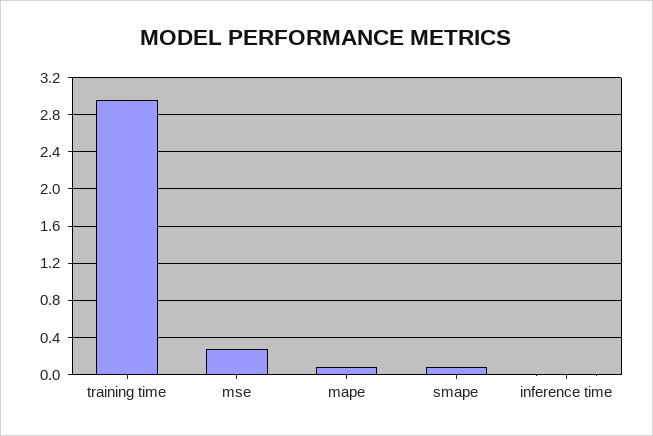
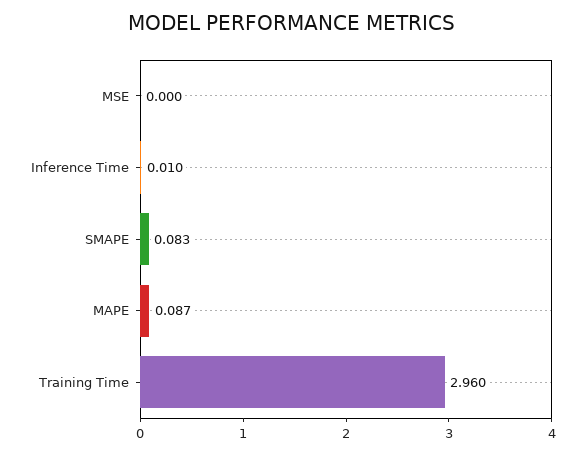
  {
    "training time": 2.96,
-   "mse": 0.3,
+   "mse": 0,
    "mape": 0.087,
    "smape": 0.083,
    "inference time": 0.01
  }

